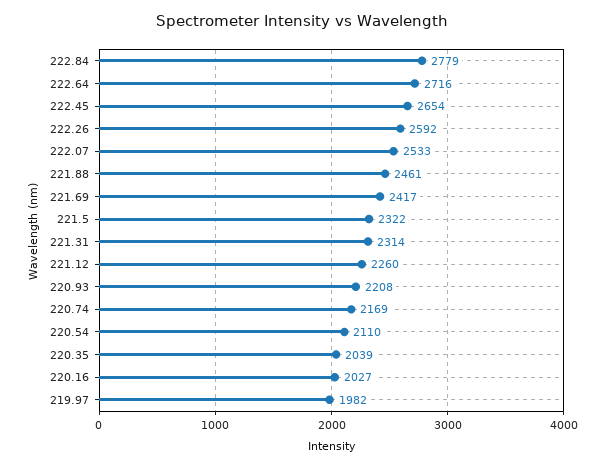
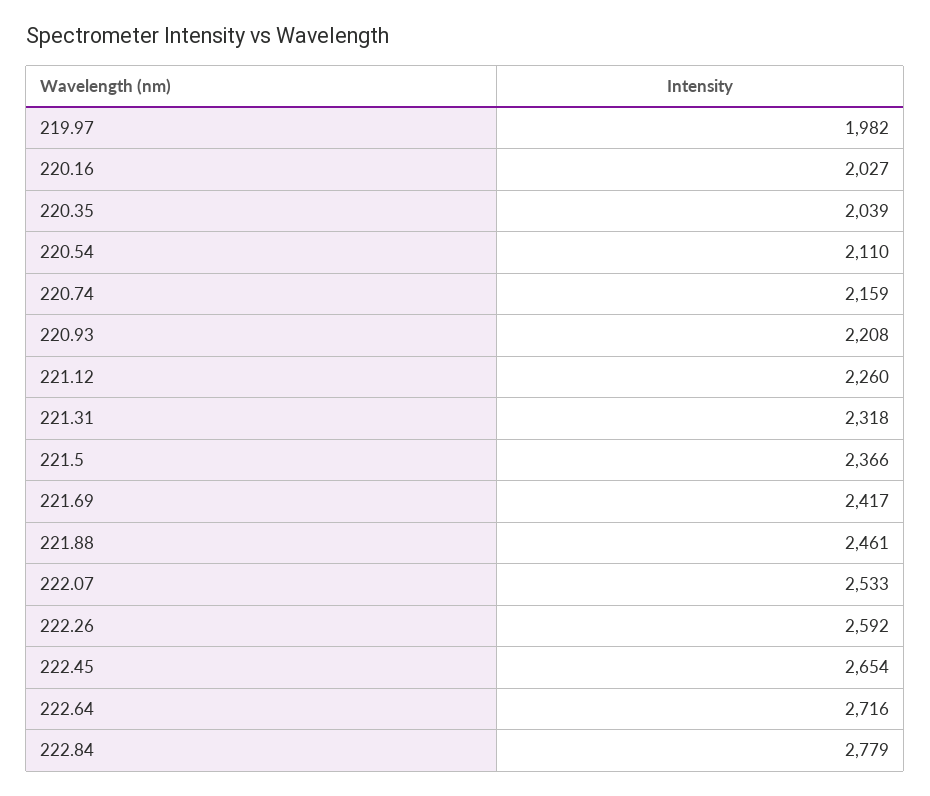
  {
    "222.84": 2779,
    "222.64": 2716,
    "222.45": 2654,
    "222.26": 2592,
    "222.07": 2533,
    "221.88": 2461,
    "221.69": 2417,
-   "221.5": 2322,
+   "221.5": 2366,
-   "221.31": 2314,
+   "221.31": 2318,
    "221.12": 2260,
    "220.93": 2208,
-   "220.74": 2169,
+   "220.74": 2159,
    "220.54": 2110,
    "220.35": 2039,
    "220.16": 2027,
    "219.97": 1982
  }

